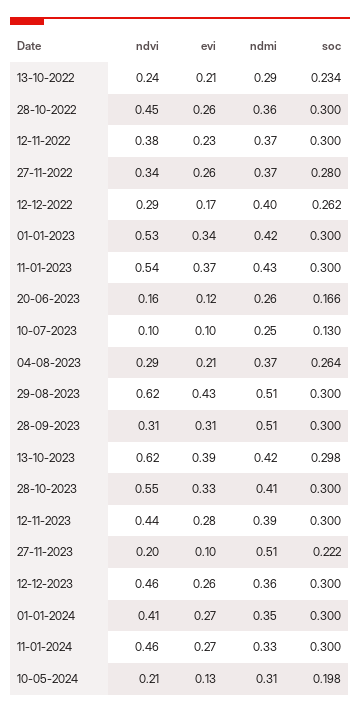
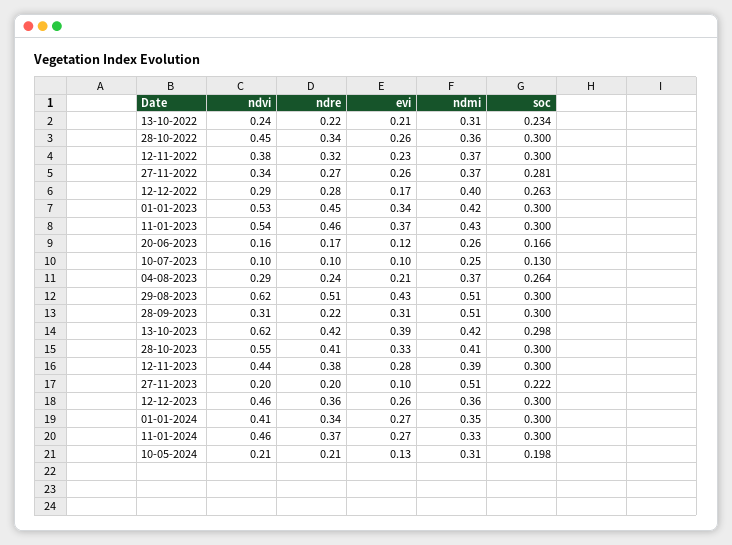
  {
    "ndvi": {
      "13-10-2022": 0.24,
      "28-10-2022": 0.45,
      "12-11-2022": 0.38,
      "27-11-2022": 0.34,
      "12-12-2022": 0.29,
      "01-01-2023": 0.53,
      "11-01-2023": 0.54,
      "20-06-2023": 0.16,
      "10-07-2023": 0.1,
      "04-08-2023": 0.29,
      "29-08-2023": 0.62,
      "28-09-2023": 0.31,
      "13-10-2023": 0.62,
      "28-10-2023": 0.55,
      "12-11-2023": 0.44,
      "27-11-2023": 0.2,
      "12-12-2023": 0.46,
      "01-01-2024": 0.41,
      "11-01-2024": 0.46,
      "10-05-2024": 0.21
    },
    "evi": {
      "13-10-2022": 0.21,
      "28-10-2022": 0.26,
      "12-11-2022": 0.23,
      "27-11-2022": 0.26,
      "12-12-2022": 0.17,
      "01-01-2023": 0.34,
      "11-01-2023": 0.37,
      "20-06-2023": 0.12,
      "10-07-2023": 0.1,
      "04-08-2023": 0.21,
      "29-08-2023": 0.43,
      "28-09-2023": 0.31,
      "13-10-2023": 0.39,
      "28-10-2023": 0.33,
      "12-11-2023": 0.28,
      "27-11-2023": 0.1,
      "12-12-2023": 0.26,
      "01-01-2024": 0.27,
      "11-01-2024": 0.27,
      "10-05-2024": 0.13
    },
    "ndmi": {
-     "13-10-2022": 0.29,
+     "13-10-2022": 0.31,
      "28-10-2022": 0.36,
      "12-11-2022": 0.37,
      "27-11-2022": 0.37,
      "12-12-2022": 0.4,
      "01-01-2023": 0.42,
      "11-01-2023": 0.43,
      "20-06-2023": 0.26,
      "10-07-2023": 0.25,
      "04-08-2023": 0.37,
      "29-08-2023": 0.51,
      "28-09-2023": 0.51,
      "13-10-2023": 0.42,
      "28-10-2023": 0.41,
      "12-11-2023": 0.39,
      "27-11-2023": 0.51,
      "12-12-2023": 0.36,
      "01-01-2024": 0.35,
      "11-01-2024": 0.33,
      "10-05-2024": 0.31
    },
    "soc": {
      "13-10-2022": 0.234,
      "28-10-2022": 0.3,
      "12-11-2022": 0.3,
-     "27-11-2022": 0.28,
+     "27-11-2022": 0.281,
-     "12-12-2022": 0.262,
+     "12-12-2022": 0.263,
      "01-01-2023": 0.3,
      "11-01-2023": 0.3,
      "20-06-2023": 0.166,
      "10-07-2023": 0.13,
      "04-08-2023": 0.264,
      "29-08-2023": 0.3,
      "28-09-2023": 0.3,
      "13-10-2023": 0.298,
      "28-10-2023": 0.3,
      "12-11-2023": 0.3,
      "27-11-2023": 0.222,
      "12-12-2023": 0.3,
      "01-01-2024": 0.3,
      "11-01-2024": 0.3,
      "10-05-2024": 0.198
-   }
+   },
+   "ndre": {
+     "13-10-2022": 0.22,
+     "28-10-2022": 0.34,
+     "12-11-2022": 0.32,
+     "27-11-2022": 0.27,
+     "12-12-2022": 0.28,
+     "01-01-2023": 0.45,
+     "11-01-2023": 0.46,
+     "20-06-2023": 0.17,
+     "10-07-2023": 0.1,
+     "04-08-2023": 0.24,
+     "29-08-2023": 0.51,
+     "28-09-2023": 0.22,
+     "13-10-2023": 0.42,
+     "28-10-2023": 0.41,
+     "12-11-2023": 0.38,
+     "27-11-2023": 0.2,
+     "12-12-2023": 0.36,
+     "01-01-2024": 0.34,
+     "11-01-2024": 0.37,
+     "10-05-2024": 0.21
+   }
  }

